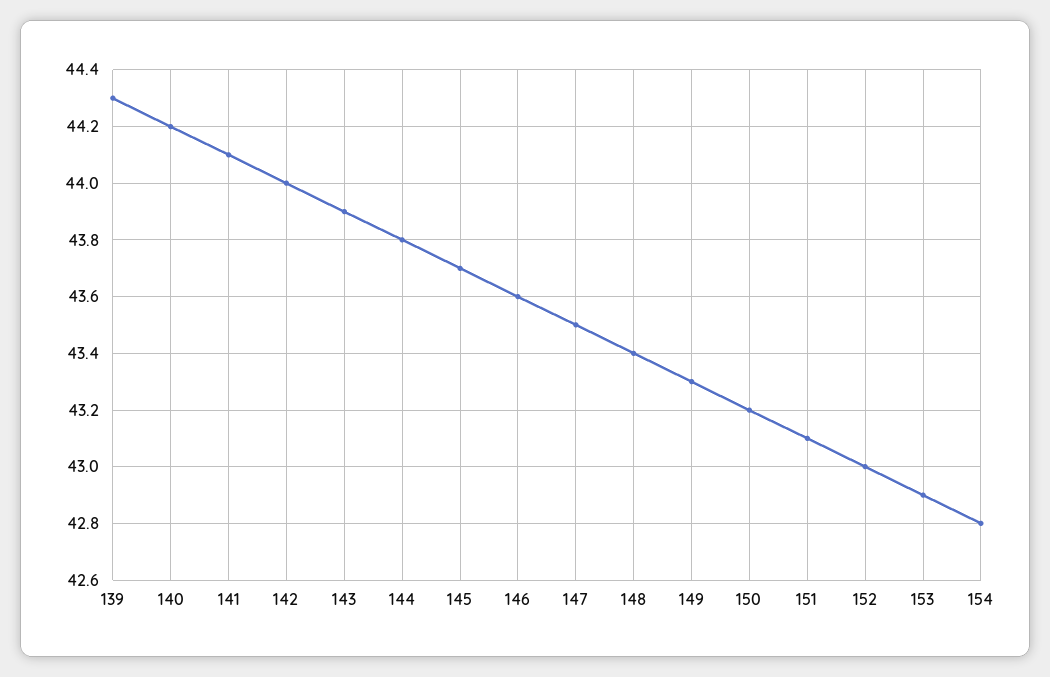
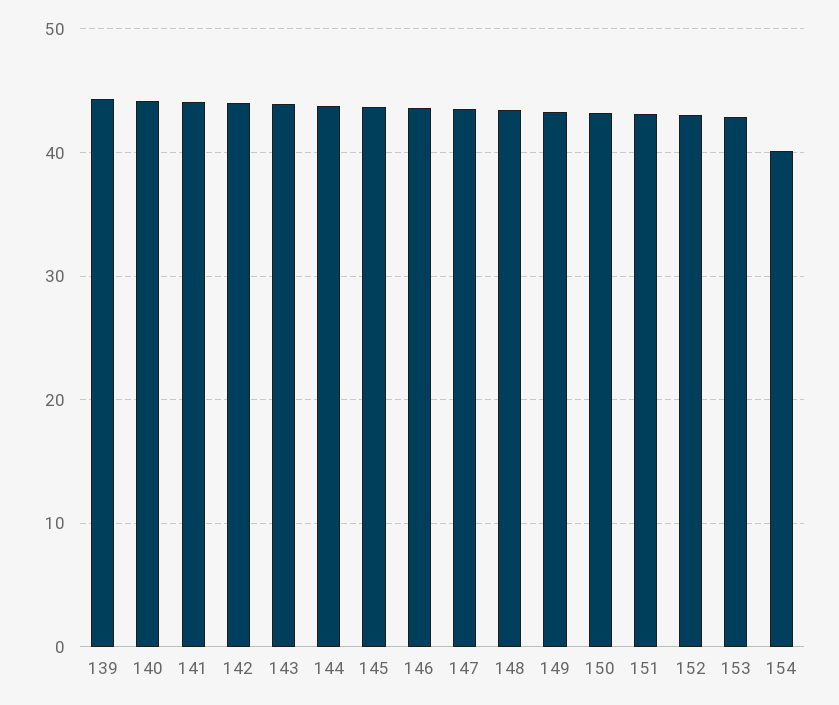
  {
    "139": 44.3,
    "140": 44.2,
    "141": 44.1,
    "142": 44,
    "143": 43.9,
    "144": 43.8,
    "145": 43.7,
    "146": 43.6,
    "147": 43.5,
    "148": 43.4,
    "149": 43.3,
    "150": 43.2,
    "151": 43.1,
    "152": 43,
    "153": 42.9,
-   "154": 42.8
+   "154": 40
  }

